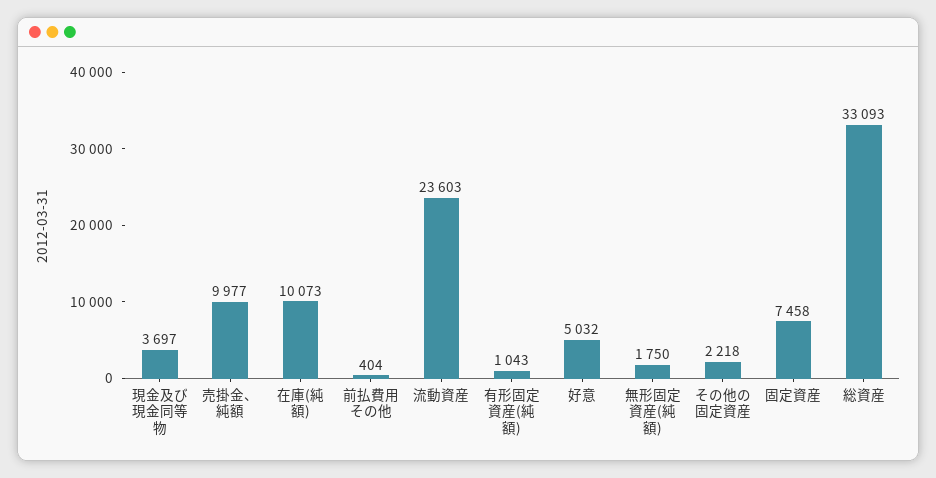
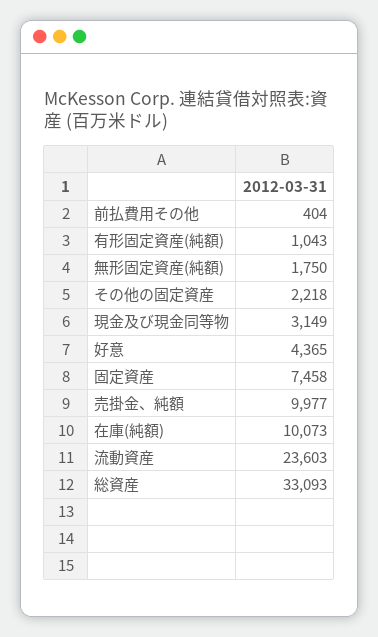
  {
-   "現金及び現金同等物": 3697,
+   "現金及び現金同等物": 3149,
    "売掛金、純額": 9977,
    "在庫(純額)": 10073,
    "前払費用その他": 404,
    "流動資産": 23603,
    "有形固定資産(純額)": 1043,
-   "好意": 5032,
+   "好意": 4365,
    "無形固定資産(純額)": 1750,
    "その他の固定資産": 2218,
    "固定資産": 7458,
    "総資産": 33093
  }

